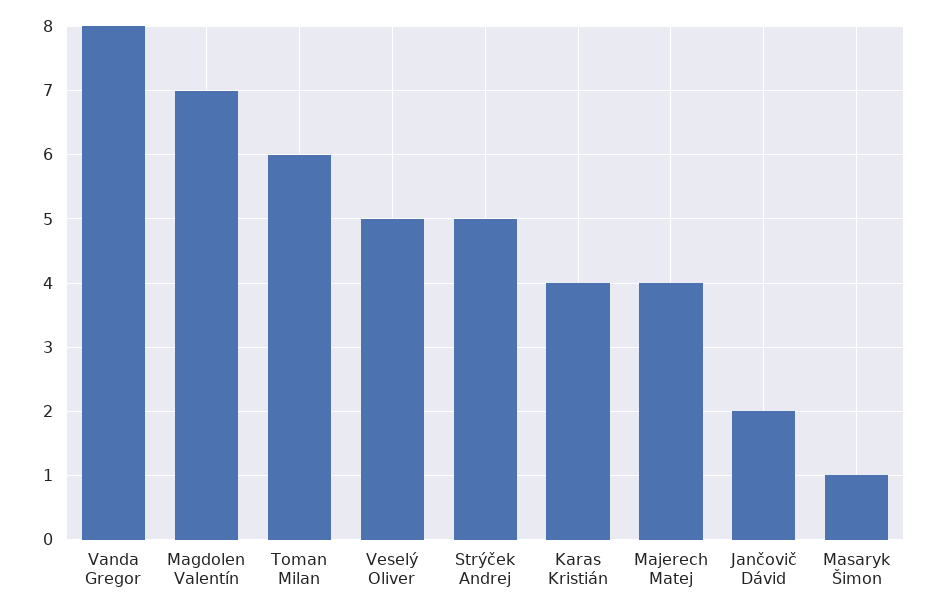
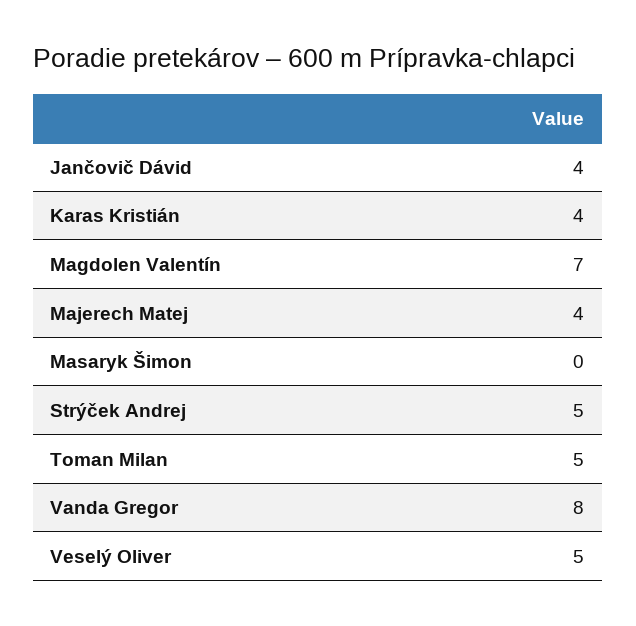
  {
    "Vanda Gregor": 8,
    "Magdolen Valentín": 7,
-   "Toman Milan": 6,
+   "Toman Milan": 5,
    "Veselý Oliver": 5,
    "Strýček Andrej": 5,
    "Karas Kristián": 4,
    "Majerech Matej": 4,
-   "Jančovič Dávid": 2,
+   "Jančovič Dávid": 4,
-   "Masaryk Šimon": 1
+   "Masaryk Šimon": 0
  }

